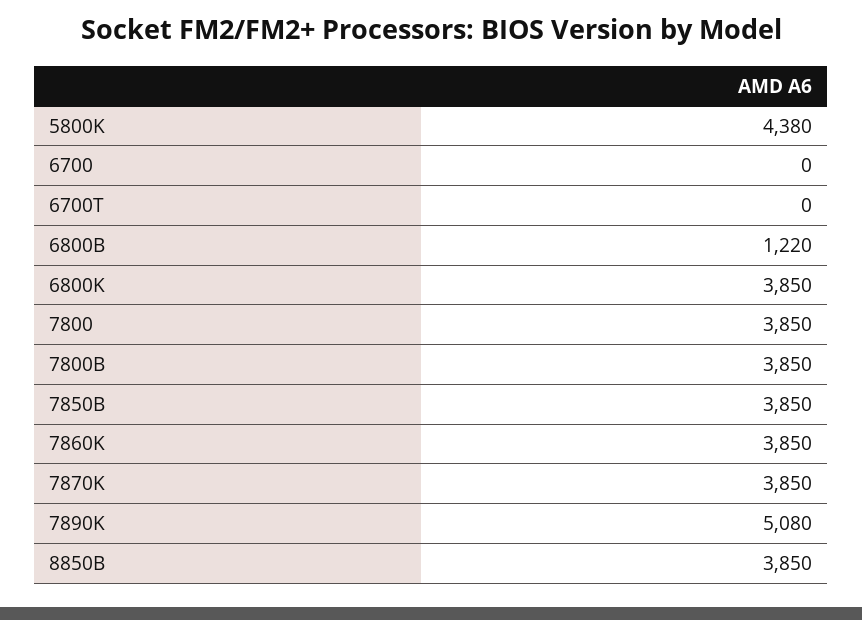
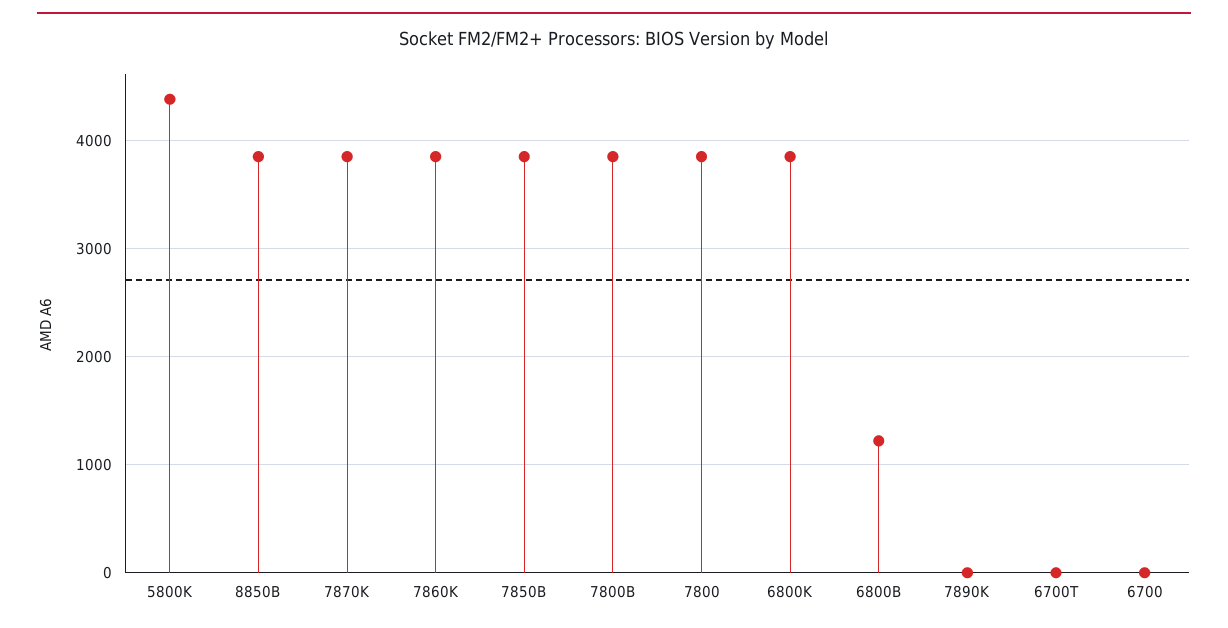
  {
    "5800K": 4380,
    "6700": 0,
    "6700T": 0,
    "6800B": 1220,
    "6800K": 3850,
    "7800": 3850,
    "7800B": 3850,
    "7850B": 3850,
    "7860K": 3850,
    "7870K": 3850,
-   "7890K": 5080,
+   "7890K": 0,
    "8850B": 3850
  }

